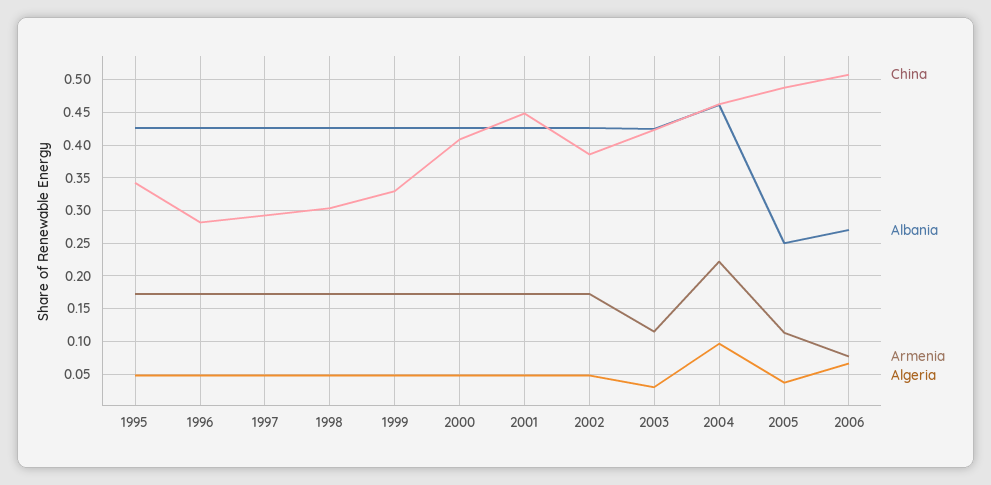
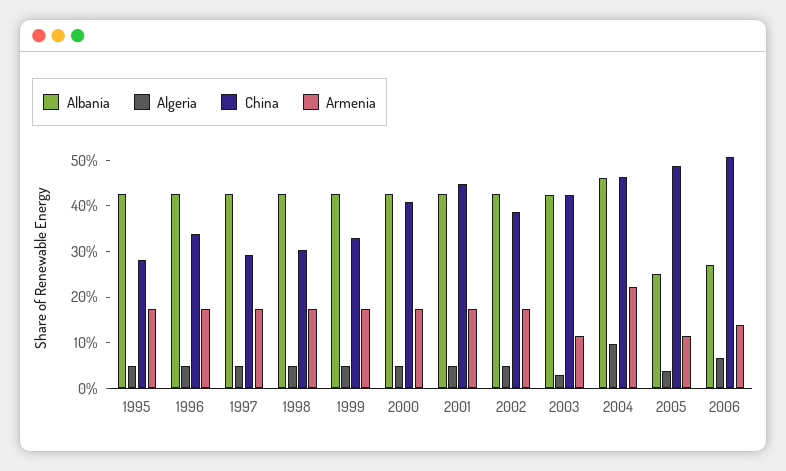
  {
    "China": {
-     "1995": 0.34,
+     "1995": 0.28,
-     "1996": 0.28,
+     "1996": 0.34,
      "1997": 0.29,
      "1998": 0.3,
      "1999": 0.33,
      "2000": 0.41,
      "2001": 0.45,
      "2002": 0.39,
      "2003": 0.42,
      "2004": 0.46,
      "2005": 0.49,
      "2006": 0.51
    },
    "Albania": {
      "1995": 0.43,
      "1996": 0.43,
      "1997": 0.43,
      "1998": 0.43,
      "1999": 0.43,
      "2000": 0.43,
      "2001": 0.43,
      "2002": 0.43,
      "2003": 0.42,
      "2004": 0.46,
      "2005": 0.25,
      "2006": 0.27
    },
    "Armenia": {
      "1995": 0.17,
      "1996": 0.17,
      "1997": 0.17,
      "1998": 0.17,
      "1999": 0.17,
      "2000": 0.17,
      "2001": 0.17,
      "2002": 0.17,
      "2003": 0.12,
      "2004": 0.22,
      "2005": 0.11,
-     "2006": 0.08
+     "2006": 0.14
    },
    "Algeria": {
      "1995": 0.05,
      "1996": 0.05,
      "1997": 0.05,
      "1998": 0.05,
      "1999": 0.05,
      "2000": 0.05,
      "2001": 0.05,
      "2002": 0.05,
      "2003": 0.03,
      "2004": 0.1,
      "2005": 0.04,
      "2006": 0.07
    }
  }

